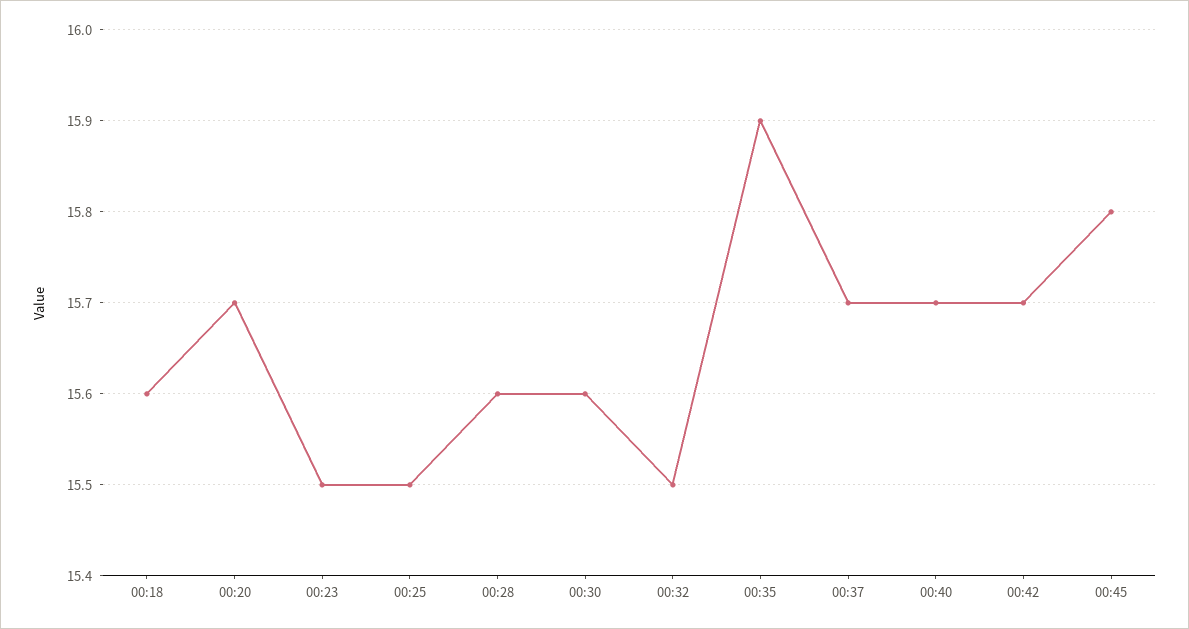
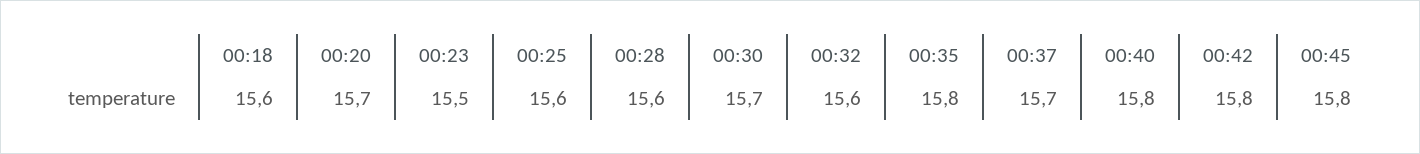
  {
    "00:18": 15.6,
    "00:20": 15.7,
    "00:23": 15.5,
-   "00:25": 15.5,
+   "00:25": 15.6,
    "00:28": 15.6,
-   "00:30": 15.6,
+   "00:30": 15.7,
-   "00:32": 15.5,
+   "00:32": 15.6,
-   "00:35": 15.9,
+   "00:35": 15.8,
    "00:37": 15.7,
-   "00:40": 15.7,
+   "00:40": 15.8,
-   "00:42": 15.7,
+   "00:42": 15.8,
    "00:45": 15.8
  }

